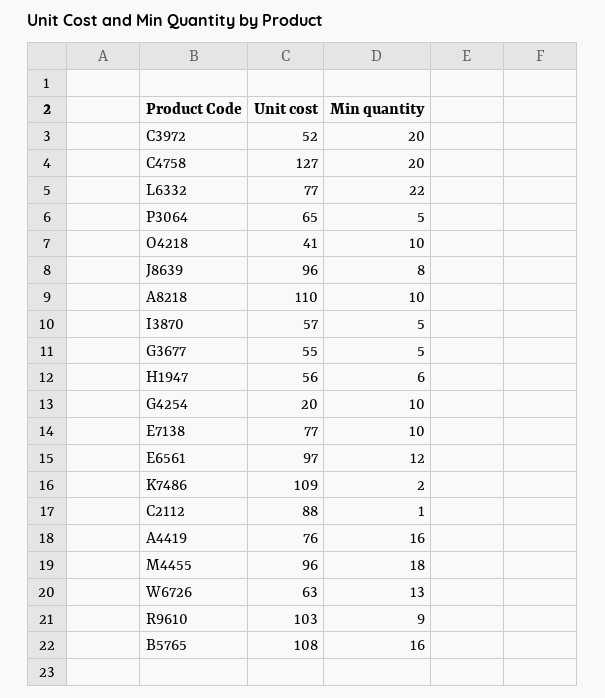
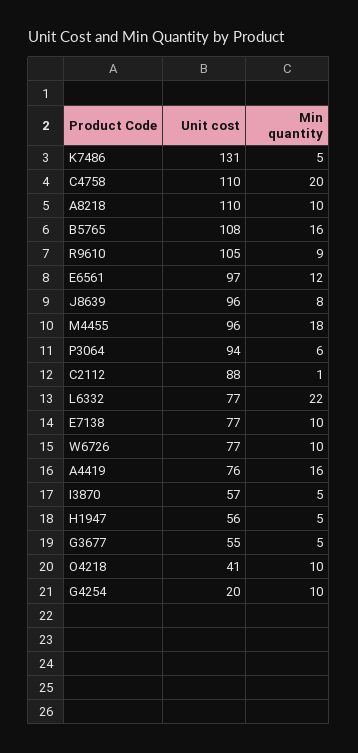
  {
    "Unit cost": {
-     "C3972": 52,
-     "C4758": 127,
+     "C4758": 110,
      "L6332": 77,
-     "P3064": 65,
+     "P3064": 94,
      "O4218": 41,
      "J8639": 96,
      "A8218": 110,
      "I3870": 57,
      "G3677": 55,
      "H1947": 56,
      "G4254": 20,
      "E7138": 77,
      "E6561": 97,
-     "K7486": 109,
+     "K7486": 131,
      "C2112": 88,
      "A4419": 76,
      "M4455": 96,
-     "W6726": 63,
+     "W6726": 77,
-     "R9610": 103,
+     "R9610": 105,
      "B5765": 108
    },
    "Min quantity": {
-     "C3972": 20,
      "C4758": 20,
      "L6332": 22,
-     "P3064": 5,
+     "P3064": 6,
      "O4218": 10,
      "J8639": 8,
      "A8218": 10,
      "I3870": 5,
      "G3677": 5,
-     "H1947": 6,
+     "H1947": 5,
      "G4254": 10,
      "E7138": 10,
      "E6561": 12,
-     "K7486": 2,
+     "K7486": 5,
      "C2112": 1,
      "A4419": 16,
      "M4455": 18,
-     "W6726": 13,
+     "W6726": 10,
      "R9610": 9,
      "B5765": 16
    }
  }

